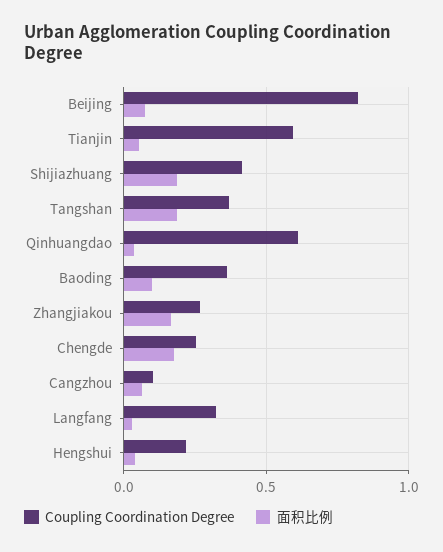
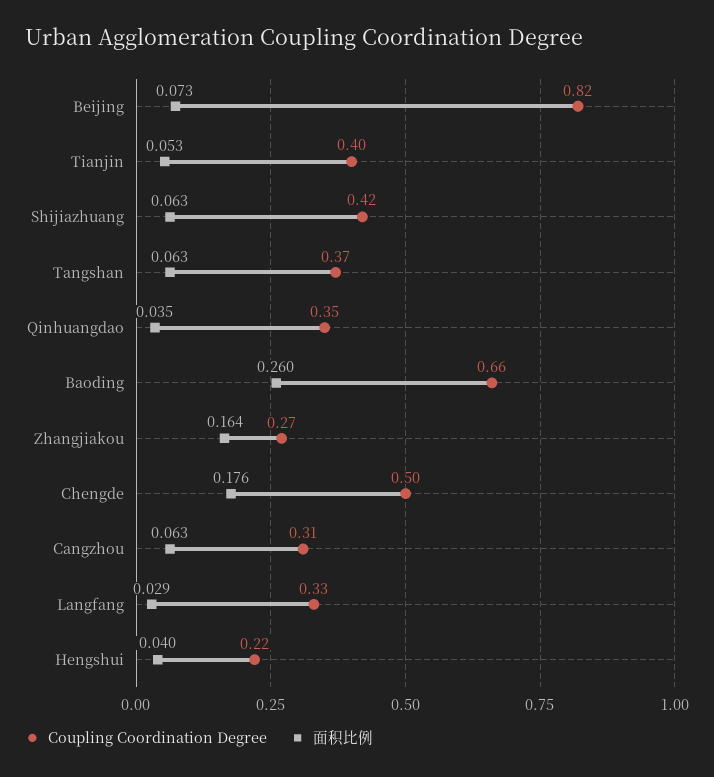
  {
    "Coupling Coordination Degree": {
      "Beijing": 0.82,
-     "Tianjin": 0.6,
+     "Tianjin": 0.4,
      "Shijiazhuang": 0.42,
      "Tangshan": 0.37,
-     "Qinhuangdao": 0.6,
+     "Qinhuangdao": 0.35,
-     "Baoding": 0.35,
+     "Baoding": 0.66,
      "Zhangjiakou": 0.27,
-     "Chengde": 0.25,
+     "Chengde": 0.5,
-     "Cangzhou": 0.1,
+     "Cangzhou": 0.31,
      "Langfang": 0.33,
      "Hengshui": 0.22
    },
    "面积比例": {
      "Beijing": 0.073,
      "Tianjin": 0.053,
-     "Shijiazhuang": 0.2,
+     "Shijiazhuang": 0.063,
-     "Tangshan": 0.2,
+     "Tangshan": 0.063,
      "Qinhuangdao": 0.035,
-     "Baoding": 0.1,
+     "Baoding": 0.26,
      "Zhangjiakou": 0.164,
      "Chengde": 0.176,
      "Cangzhou": 0.063,
      "Langfang": 0.029,
      "Hengshui": 0.04
    }
  }

